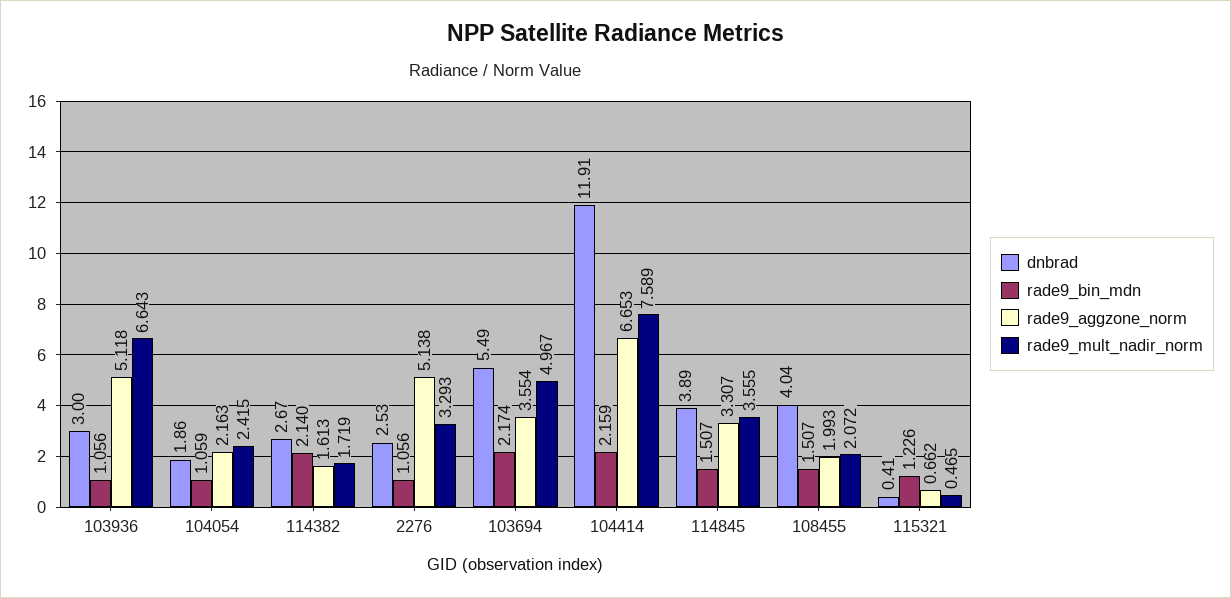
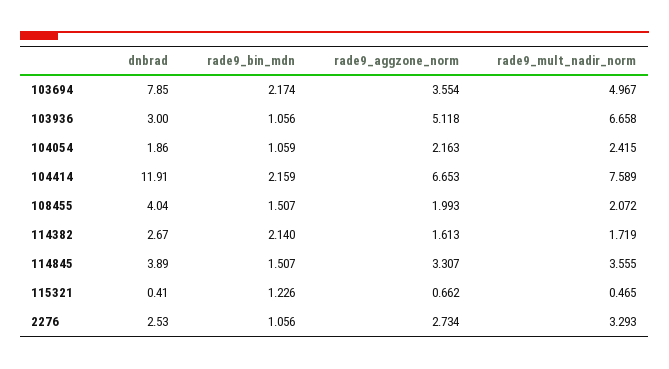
  {
    "dnbrad": {
      "103936": 3,
      "104054": 1.86,
      "114382": 2.67,
      "2276": 2.53,
-     "103694": 5.49,
+     "103694": 7.85,
      "104414": 11.91,
      "114845": 3.89,
      "108455": 4.04,
      "115321": 0.41
    },
    "rade9_bin_mdn": {
      "103936": 1.056,
      "104054": 1.059,
      "114382": 2.14,
      "2276": 1.056,
      "103694": 2.174,
      "104414": 2.159,
      "114845": 1.507,
      "108455": 1.507,
      "115321": 1.226
    },
    "rade9_aggzone_norm": {
      "103936": 5.118,
      "104054": 2.163,
      "114382": 1.613,
-     "2276": 5.138,
+     "2276": 2.734,
      "103694": 3.554,
      "104414": 6.653,
      "114845": 3.307,
      "108455": 1.993,
      "115321": 0.662
    },
    "rade9_mult_nadir_norm": {
-     "103936": 6.643,
+     "103936": 6.658,
      "104054": 2.415,
      "114382": 1.719,
      "2276": 3.293,
      "103694": 4.967,
      "104414": 7.589,
      "114845": 3.555,
      "108455": 2.072,
      "115321": 0.465
    }
  }

